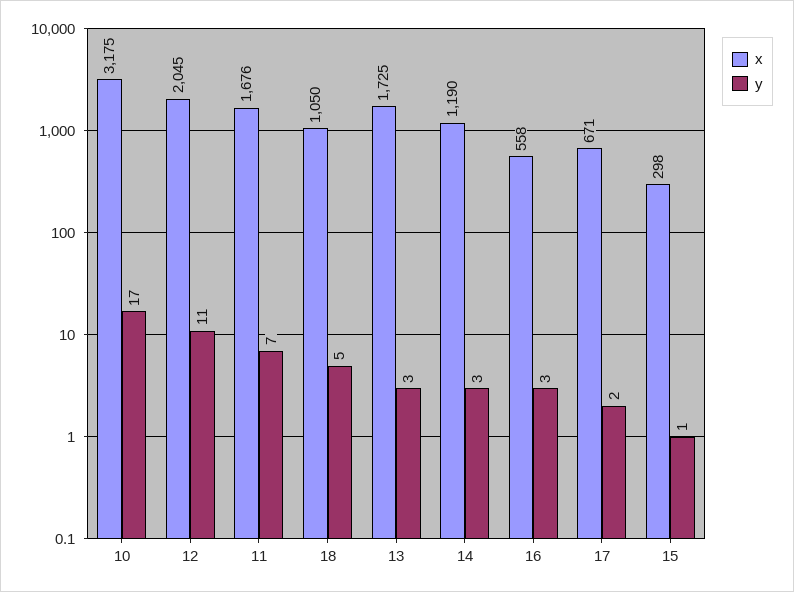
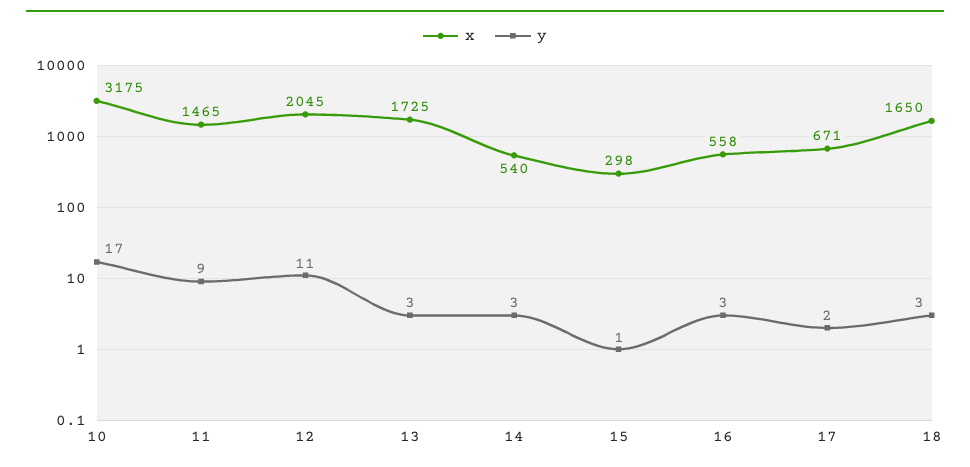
  {
    "x": {
      "10": 3175,
      "12": 2045,
-     "11": 1676,
+     "11": 1465,
-     "18": 1050,
+     "18": 1650,
      "13": 1725,
-     "14": 1190,
+     "14": 540,
      "16": 558,
      "17": 671,
      "15": 298
    },
    "y": {
      "10": 17,
      "12": 11,
-     "11": 7,
+     "11": 9,
-     "18": 5,
+     "18": 3,
      "13": 3,
      "14": 3,
      "16": 3,
      "17": 2,
      "15": 1
    }
  }

